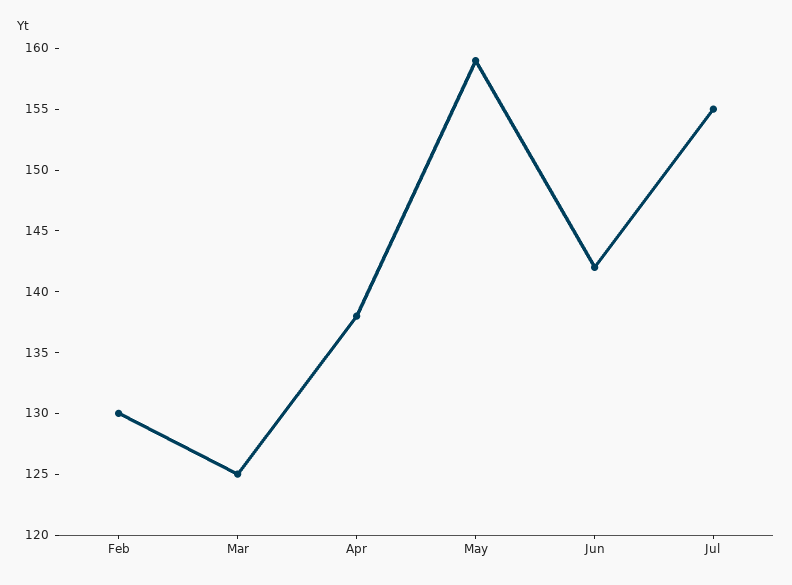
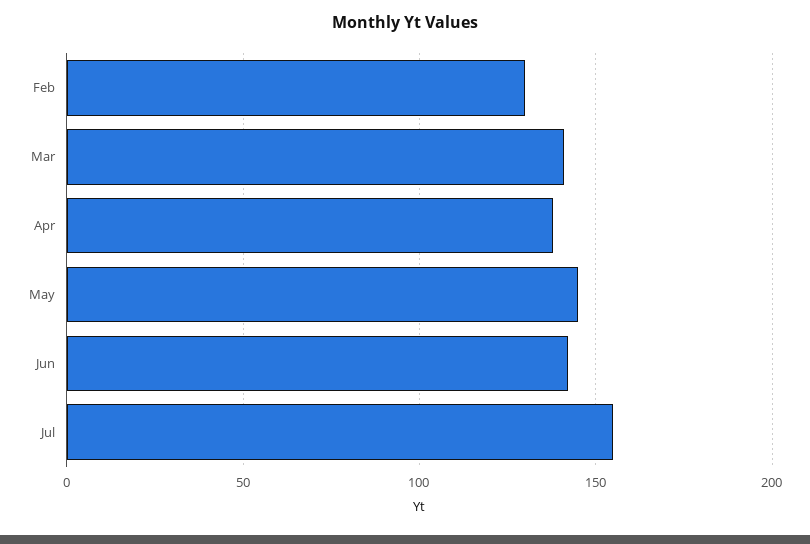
  {
    "Feb": 130,
-   "Mar": 125,
+   "Mar": 140,
    "Apr": 138,
-   "May": 159,
+   "May": 145,
    "Jun": 142,
    "Jul": 155
  }

